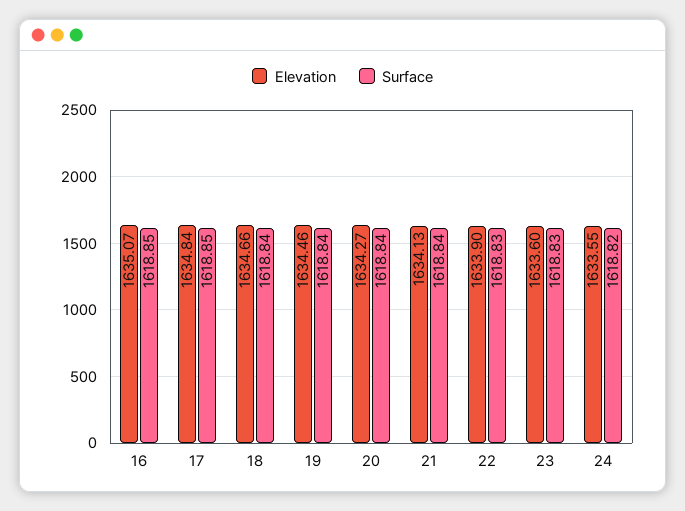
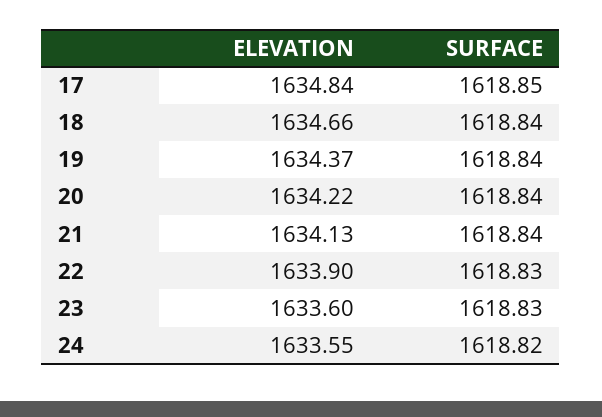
  {
    "Elevation": {
-     "16": 1635.07,
      "17": 1634.84,
      "18": 1634.66,
-     "19": 1634.46,
+     "19": 1634.37,
-     "20": 1634.27,
+     "20": 1634.22,
      "21": 1634.13,
      "22": 1633.9,
      "23": 1633.6,
      "24": 1633.55
    },
    "Surface": {
-     "16": 1618.85,
      "17": 1618.85,
      "18": 1618.84,
      "19": 1618.84,
      "20": 1618.84,
      "21": 1618.84,
      "22": 1618.83,
      "23": 1618.83,
      "24": 1618.82
    }
  }

